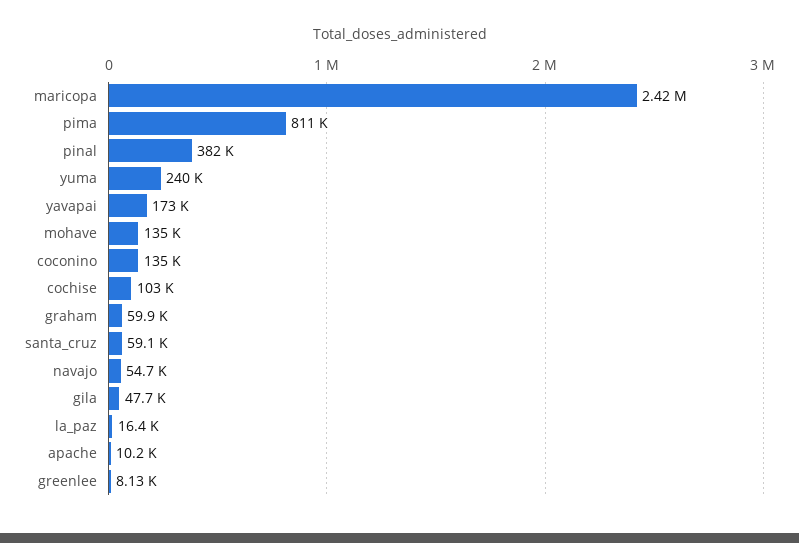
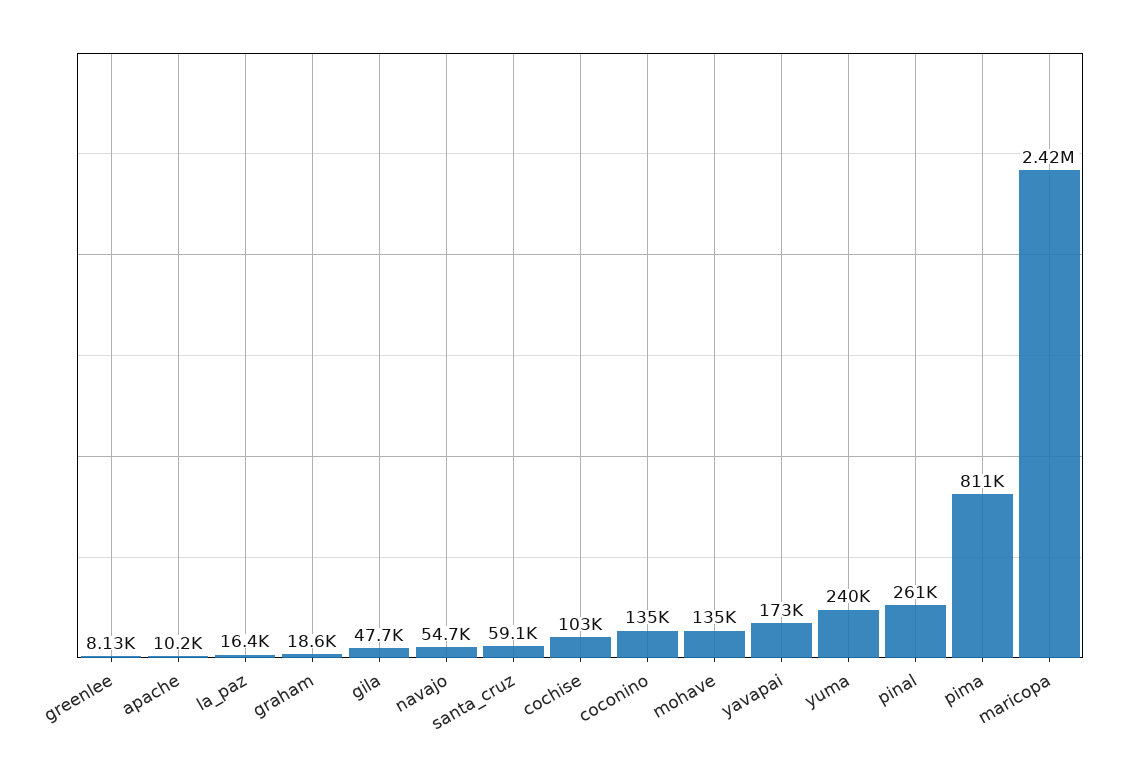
  {
    "maricopa": 2420000,
    "pima": 811000,
-   "pinal": 382000,
+   "pinal": 261000,
    "yuma": 240000,
    "yavapai": 173000,
    "mohave": 135000,
    "coconino": 135000,
    "cochise": 103000,
-   "graham": 59900,
+   "graham": 18600,
    "santa_cruz": 59100,
    "navajo": 54700,
    "gila": 47700,
    "la_paz": 16400,
    "apache": 10200,
    "greenlee": 8130
  }

